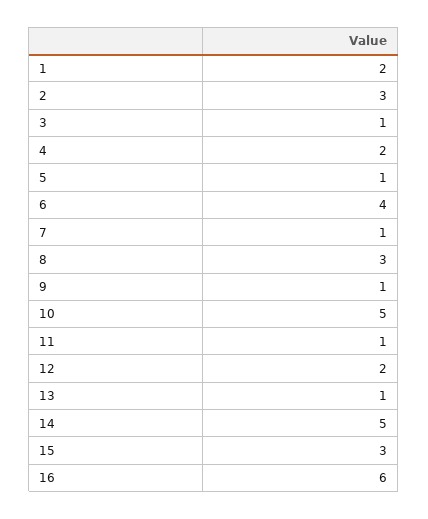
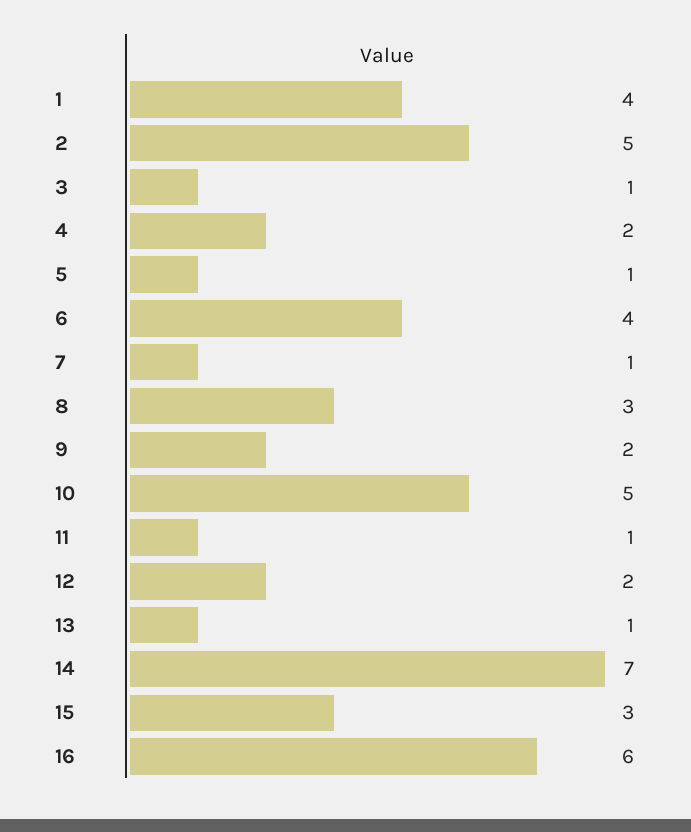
  {
-   "1": 2,
+   "1": 4,
-   "2": 3,
+   "2": 5,
    "3": 1,
    "4": 2,
    "5": 1,
    "6": 4,
    "7": 1,
    "8": 3,
-   "9": 1,
+   "9": 2,
    "10": 5,
    "11": 1,
    "12": 2,
    "13": 1,
-   "14": 5,
+   "14": 7,
    "15": 3,
    "16": 6
  }

